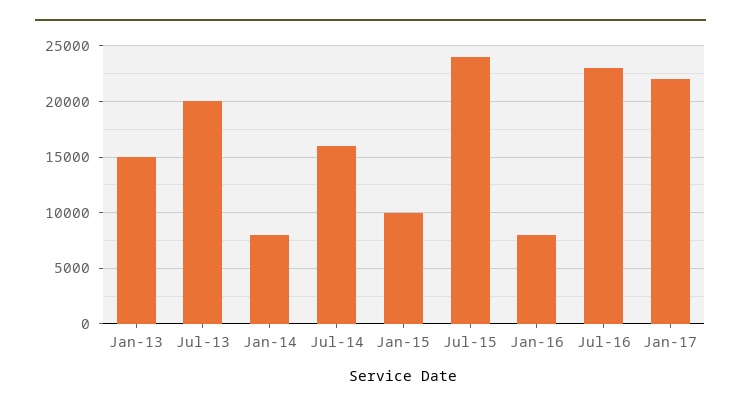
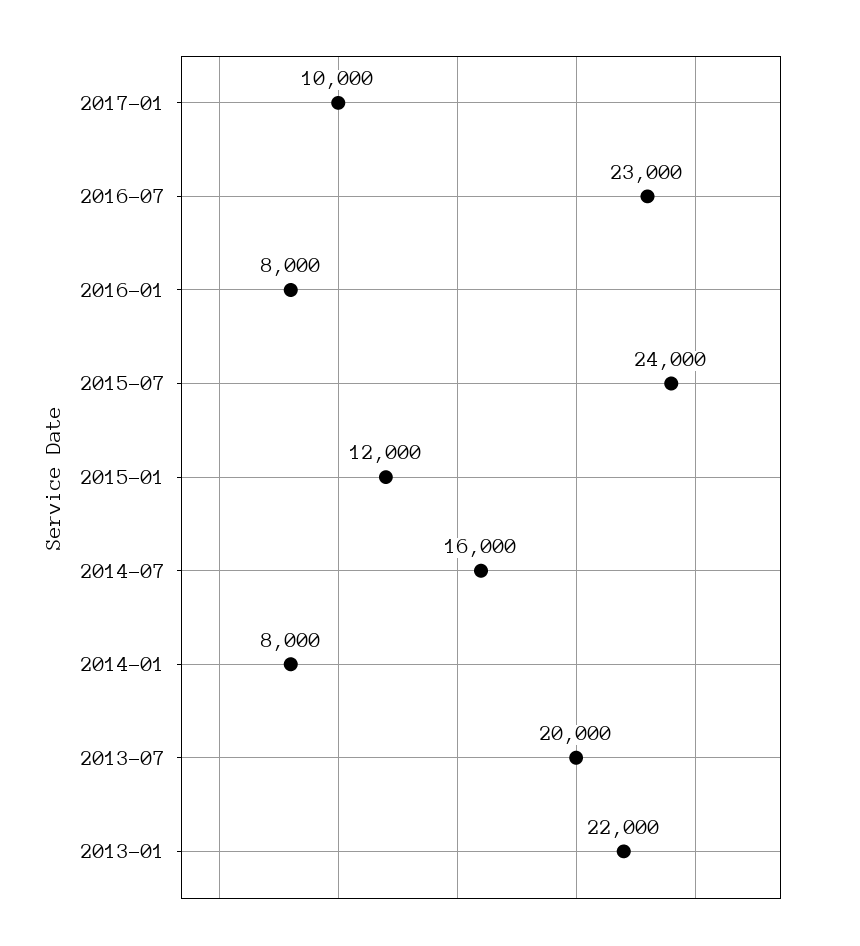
  {
-   "Jan-13": 15000,
+   "Jan-13": 22000,
    "Jul-13": 20000,
    "Jan-14": 8000,
    "Jul-14": 16000,
-   "Jan-15": 10000,
+   "Jan-15": 12000,
    "Jul-15": 24000,
    "Jan-16": 8000,
    "Jul-16": 23000,
-   "Jan-17": 22000
+   "Jan-17": 10000
  }

